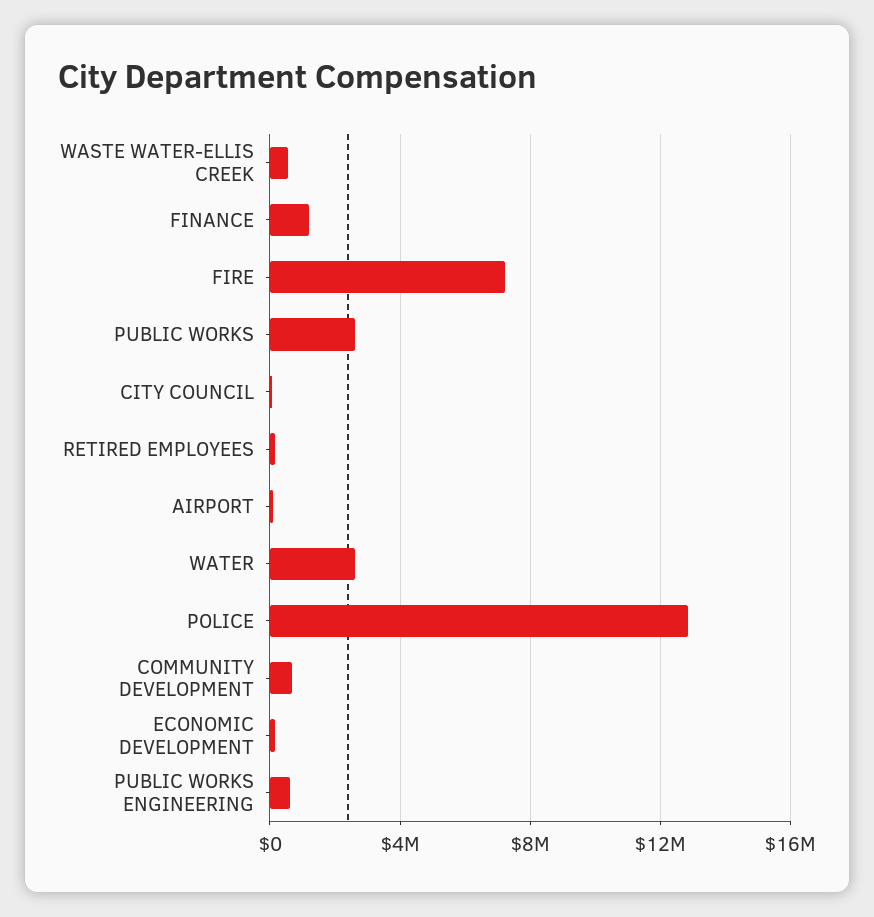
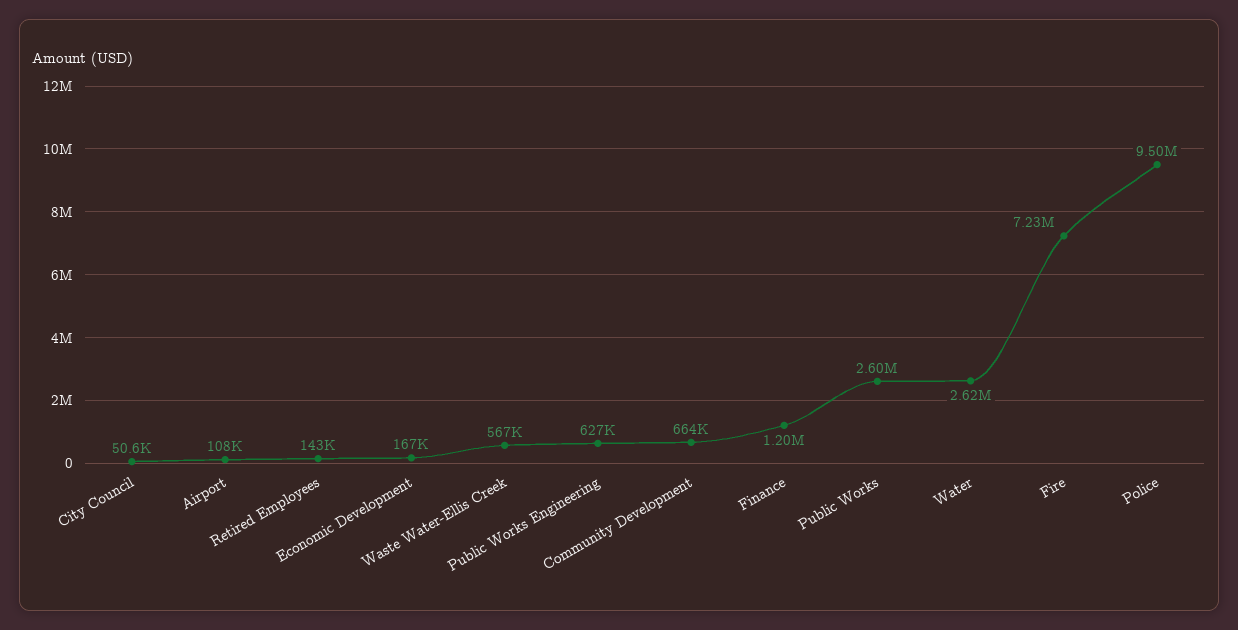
  {
    "WASTE WATER-ELLIS CREEK": 567000,
    "FINANCE": 1200000,
    "FIRE": 7230000,
    "PUBLIC WORKS": 2600000,
    "CITY COUNCIL": 50600,
    "RETIRED EMPLOYEES": 143000,
    "AIRPORT": 108000,
    "WATER": 2620000,
-   "POLICE": 13000000,
+   "POLICE": 9500000,
    "COMMUNITY DEVELOPMENT": 664000,
    "ECONOMIC DEVELOPMENT": 167000,
    "PUBLIC WORKS ENGINEERING": 627000
  }

